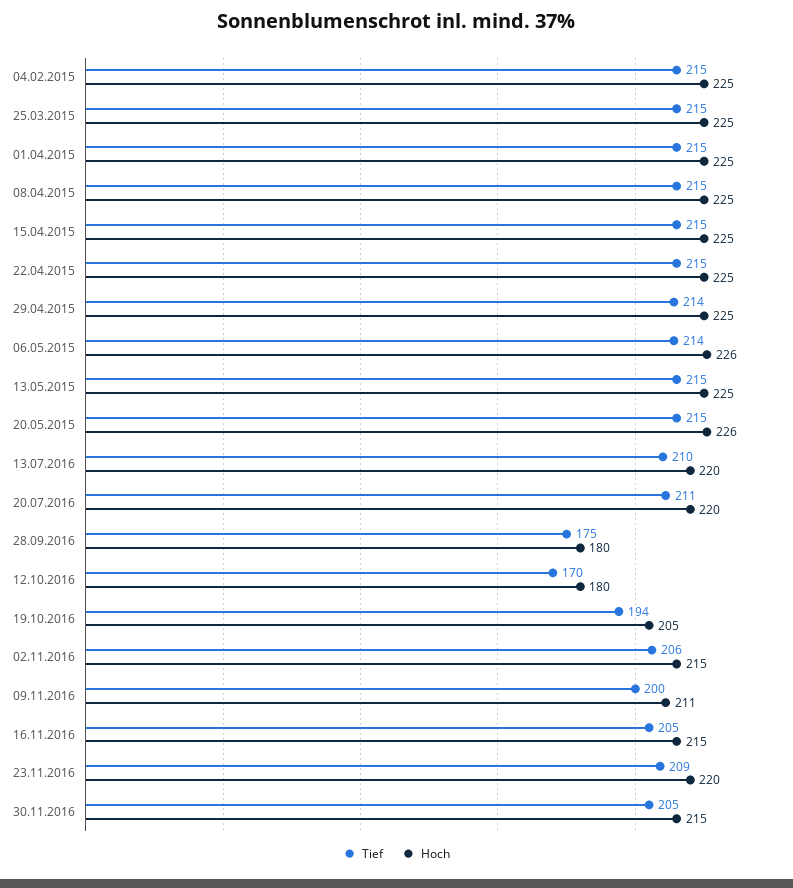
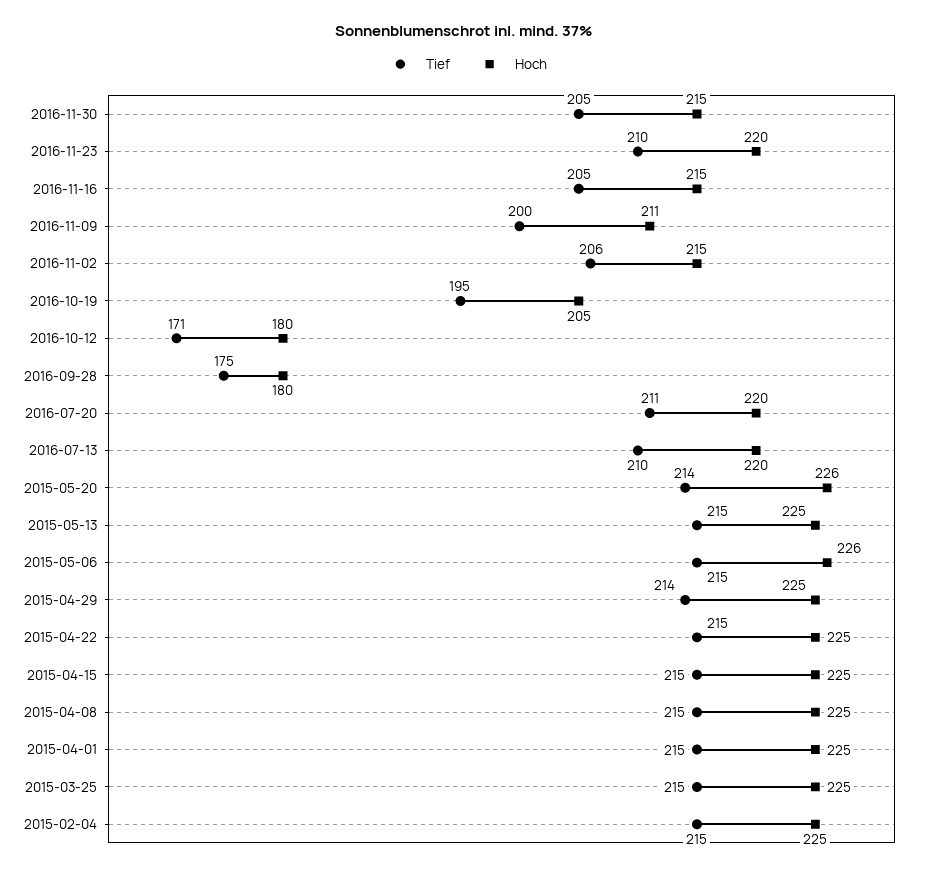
  {
    "Tief": {
      "04.02.2015": 215,
      "25.03.2015": 215,
      "01.04.2015": 215,
      "08.04.2015": 215,
      "15.04.2015": 215,
      "22.04.2015": 215,
      "29.04.2015": 214,
-     "06.05.2015": 214,
+     "06.05.2015": 215,
      "13.05.2015": 215,
-     "20.05.2015": 215,
+     "20.05.2015": 214,
      "13.07.2016": 210,
      "20.07.2016": 211,
      "28.09.2016": 175,
-     "12.10.2016": 170,
+     "12.10.2016": 171,
-     "19.10.2016": 194,
+     "19.10.2016": 195,
      "02.11.2016": 206,
      "09.11.2016": 200,
      "16.11.2016": 205,
-     "23.11.2016": 209,
+     "23.11.2016": 210,
      "30.11.2016": 205
    },
    "Hoch": {
      "04.02.2015": 225,
      "25.03.2015": 225,
      "01.04.2015": 225,
      "08.04.2015": 225,
      "15.04.2015": 225,
      "22.04.2015": 225,
      "29.04.2015": 225,
      "06.05.2015": 226,
      "13.05.2015": 225,
      "20.05.2015": 226,
      "13.07.2016": 220,
      "20.07.2016": 220,
      "28.09.2016": 180,
      "12.10.2016": 180,
      "19.10.2016": 205,
      "02.11.2016": 215,
      "09.11.2016": 211,
      "16.11.2016": 215,
      "23.11.2016": 220,
      "30.11.2016": 215
    }
  }

